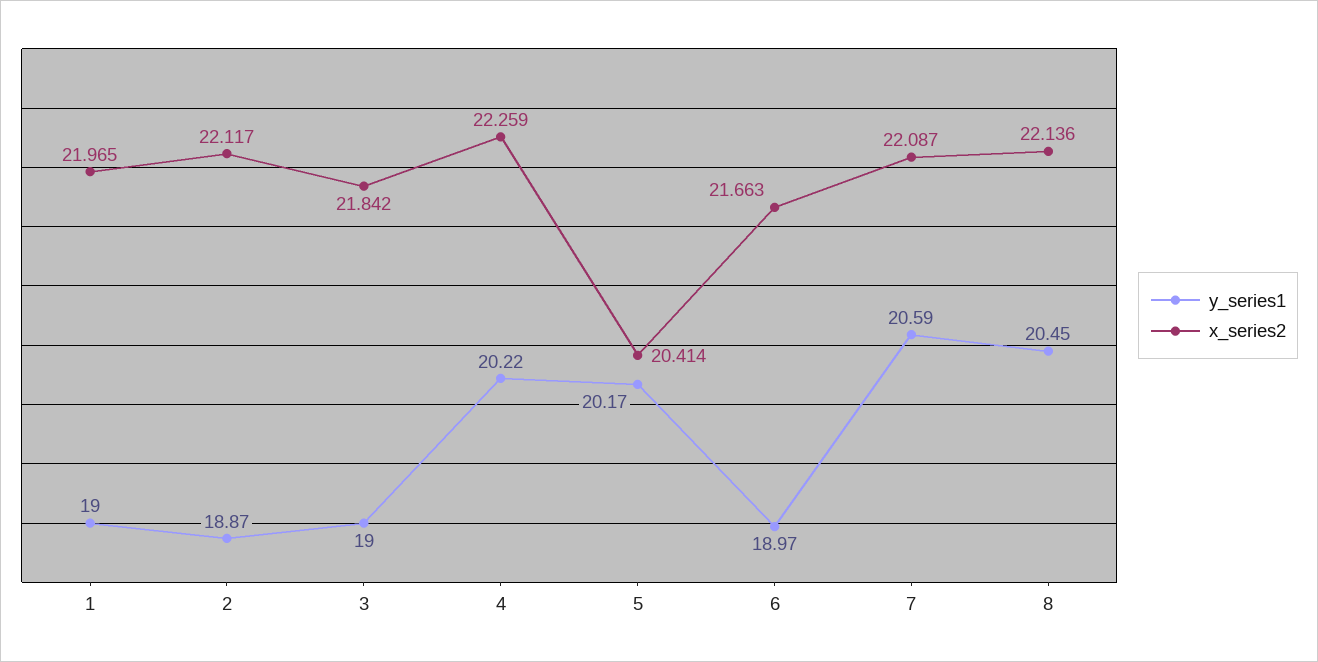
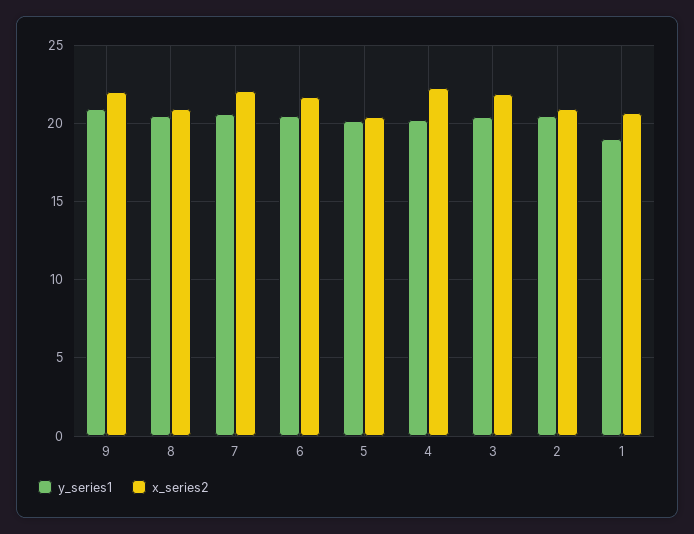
  {
    "y_series1": {
      "1": 19,
-     "2": 18.87,
+     "2": 20.5,
-     "3": 19,
+     "3": 20.5,
      "4": 20.22,
      "5": 20.17,
-     "6": 18.97,
+     "6": 20.5,
      "7": 20.59,
-     "8": 20.45
+     "8": 20.45,
+     "9": 21
    },
    "x_series2": {
-     "1": 21.965,
+     "1": 20.5,
-     "2": 22.117,
+     "2": 21,
      "3": 21.842,
      "4": 22.259,
      "5": 20.414,
      "6": 21.663,
      "7": 22.087,
-     "8": 22.136
+     "8": 21,
+     "9": 22
    }
  }

